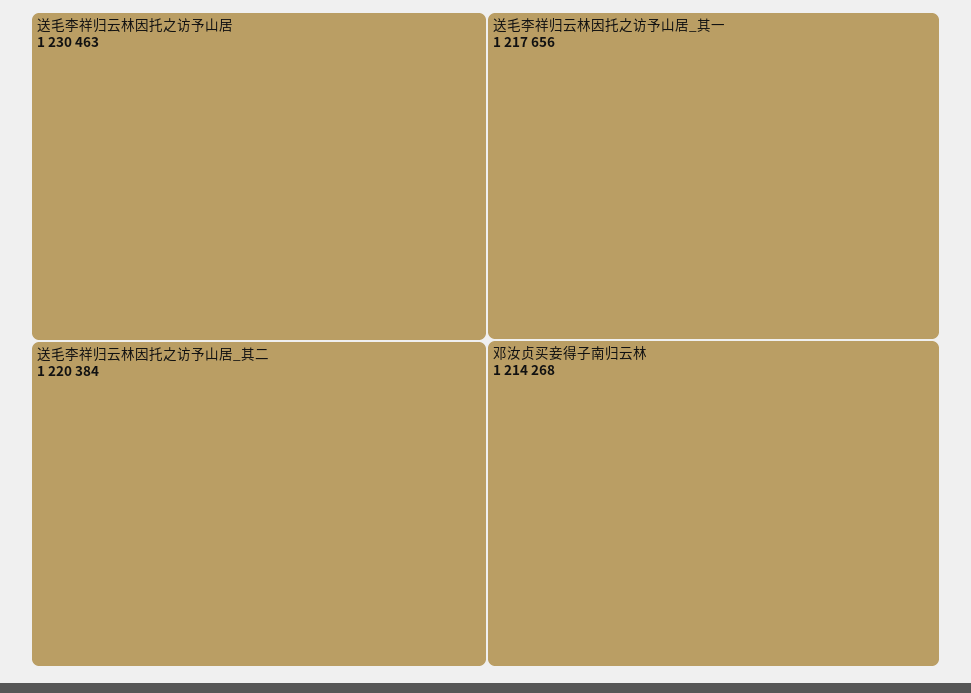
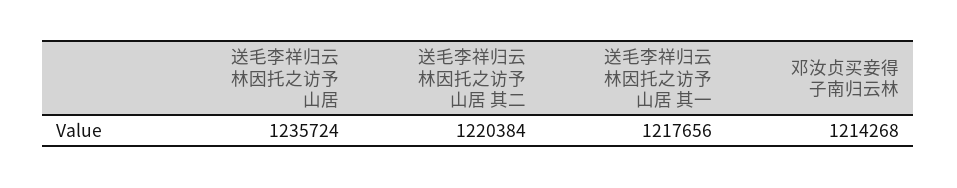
  {
-   "送毛李祥归云林因托之访予山居": 1230463,
+   "送毛李祥归云林因托之访予山居": 1235724,
    "送毛李祥归云林因托之访予山居_其二": 1220384,
    "送毛李祥归云林因托之访予山居_其一": 1217656,
    "邓汝贞买妾得子南归云林": 1214268
  }

